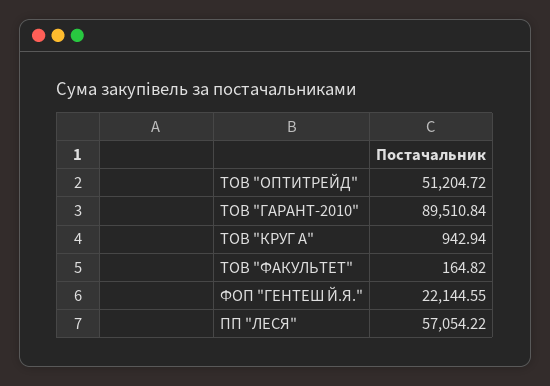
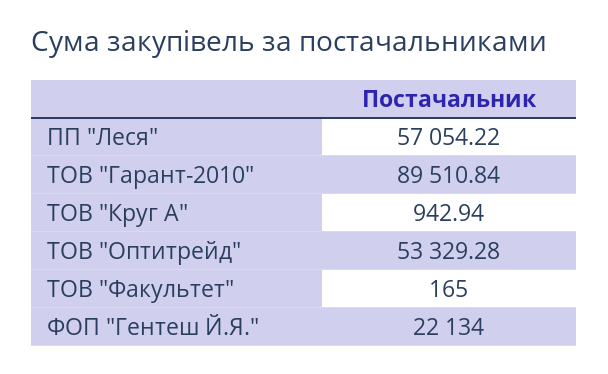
  {
-   "ТОВ \"ОПТИТРЕЙД\"": 51204.72,
+   "ТОВ \"ОПТИТРЕЙД\"": 53329.28,
    "ТОВ \"ГАРАНТ-2010\"": 89510.84,
    "ТОВ \"КРУГ А\"": 942.94,
-   "ТОВ \"ФАКУЛЬТЕТ\"": 164.82,
+   "ТОВ \"ФАКУЛЬТЕТ\"": 165,
-   "ФОП \"ГЕНТЕШ Й.Я.\"": 22144.55,
+   "ФОП \"ГЕНТЕШ Й.Я.\"": 22134,
    "ПП \"ЛЕСЯ\"": 57054.22
  }

